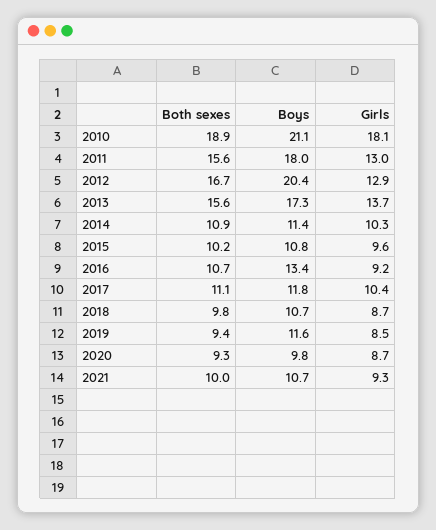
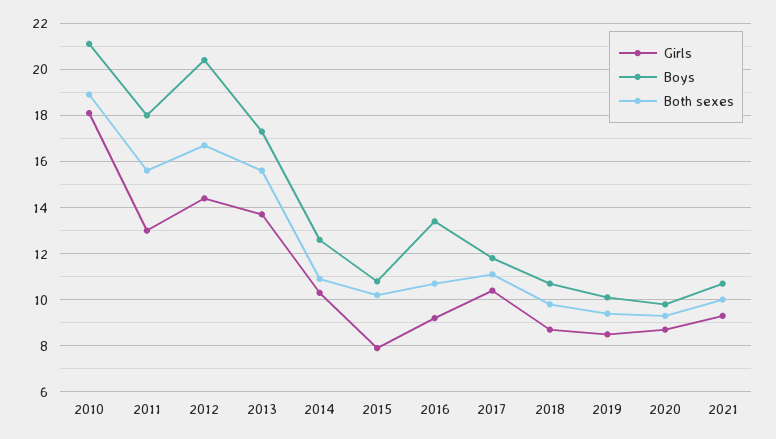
  {
    "Both sexes": {
      "2010": 18.9,
      "2011": 15.6,
      "2012": 16.7,
      "2013": 15.6,
      "2014": 10.9,
      "2015": 10.2,
      "2016": 10.7,
      "2017": 11.1,
      "2018": 9.8,
      "2019": 9.4,
      "2020": 9.3,
      "2021": 10
    },
    "Boys": {
      "2010": 21.1,
      "2011": 18,
      "2012": 20.4,
      "2013": 17.3,
-     "2014": 11.4,
+     "2014": 12.5,
      "2015": 10.8,
      "2016": 13.4,
      "2017": 11.8,
      "2018": 10.7,
-     "2019": 11.6,
+     "2019": 10,
      "2020": 9.8,
      "2021": 10.7
    },
    "Girls": {
      "2010": 18.1,
      "2011": 13,
-     "2012": 12.9,
+     "2012": 14.5,
      "2013": 13.7,
      "2014": 10.3,
-     "2015": 9.6,
+     "2015": 8,
      "2016": 9.2,
      "2017": 10.4,
      "2018": 8.7,
      "2019": 8.5,
      "2020": 8.7,
      "2021": 9.3
    }
  }

